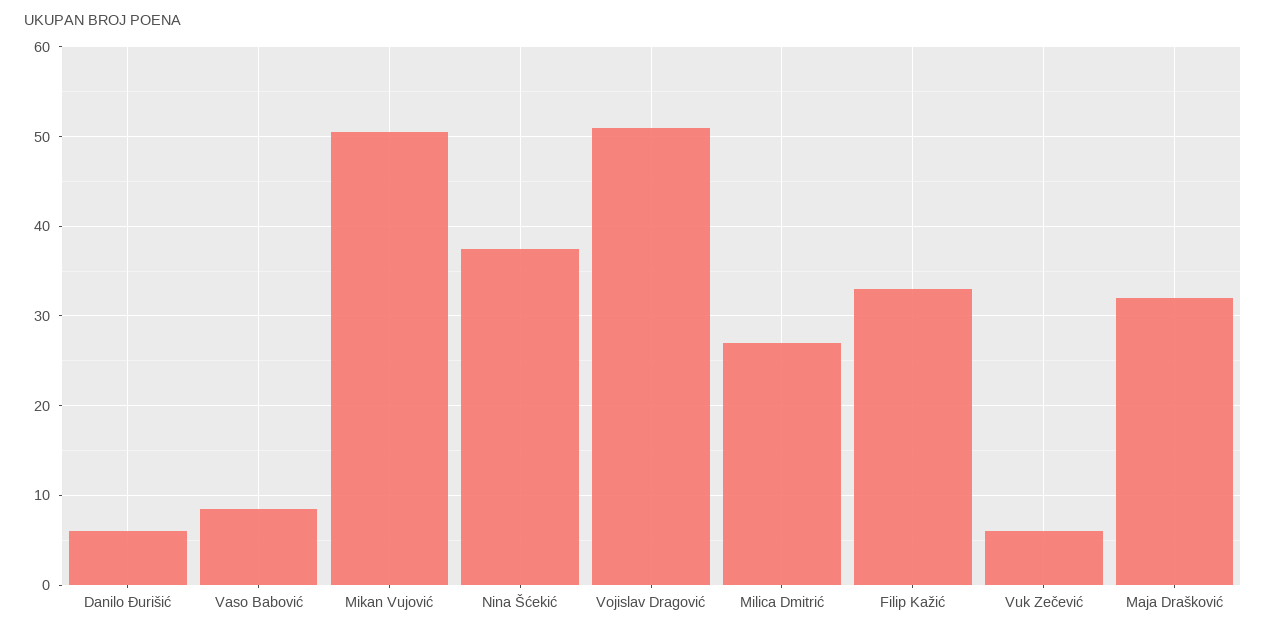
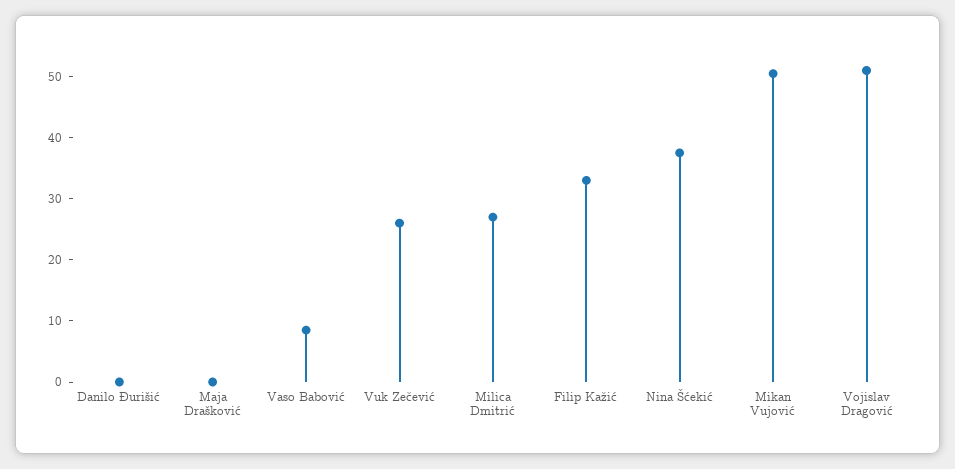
  {
-   "Danilo Đurišić": 6,
+   "Danilo Đurišić": 0,
    "Vaso Babović": 9,
    "Mikan Vujović": 51,
    "Nina Šćekić": 38,
    "Vojislav Dragović": 51,
    "Milica Dmitrić": 27,
    "Filip Kažić": 33,
-   "Vuk Zečević": 6,
+   "Vuk Zečević": 26,
-   "Maja Drašković": 32
+   "Maja Drašković": 0
  }

